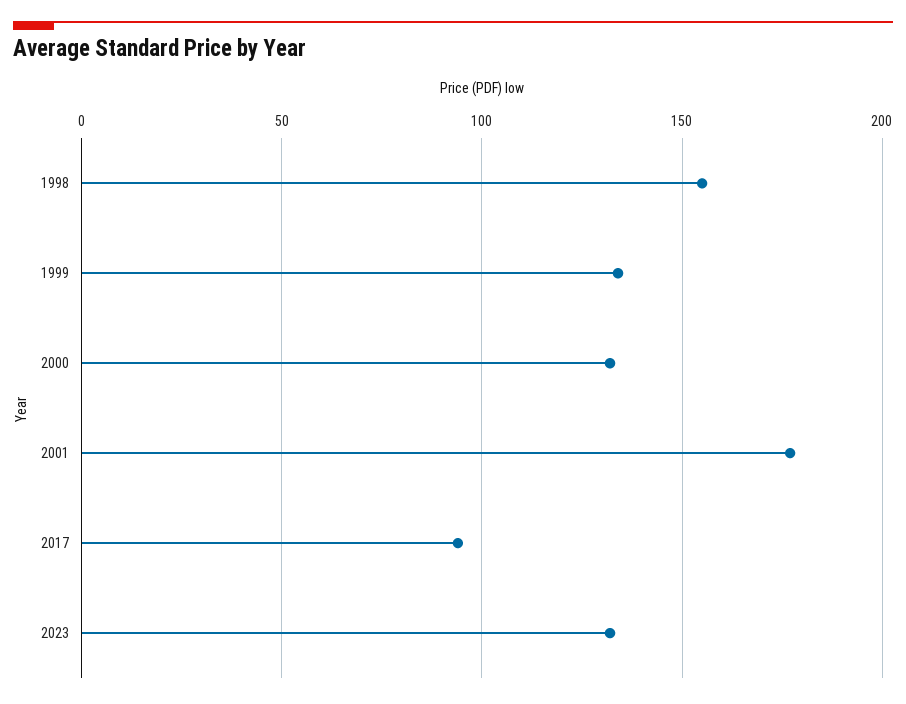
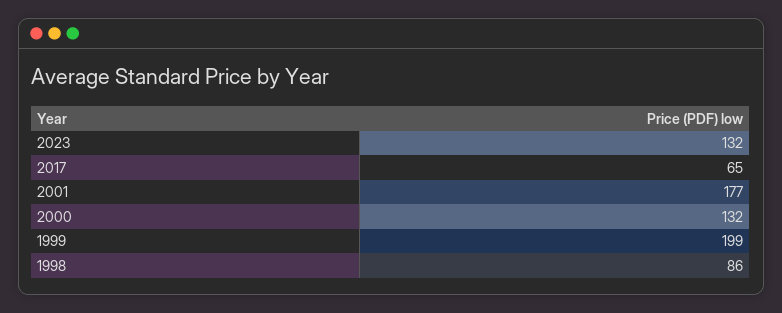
  {
-   "1998": 155,
+   "1998": 86,
-   "1999": 135,
+   "1999": 199,
    "2000": 132,
    "2001": 177,
-   "2017": 95,
+   "2017": 65,
    "2023": 132
  }

